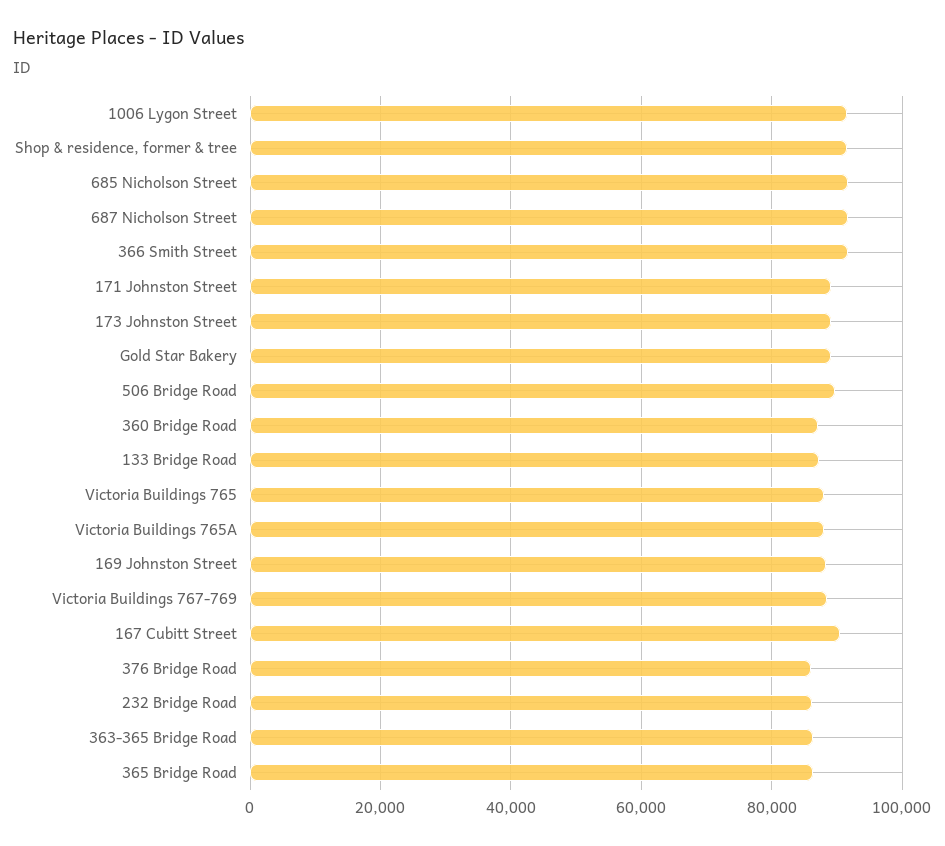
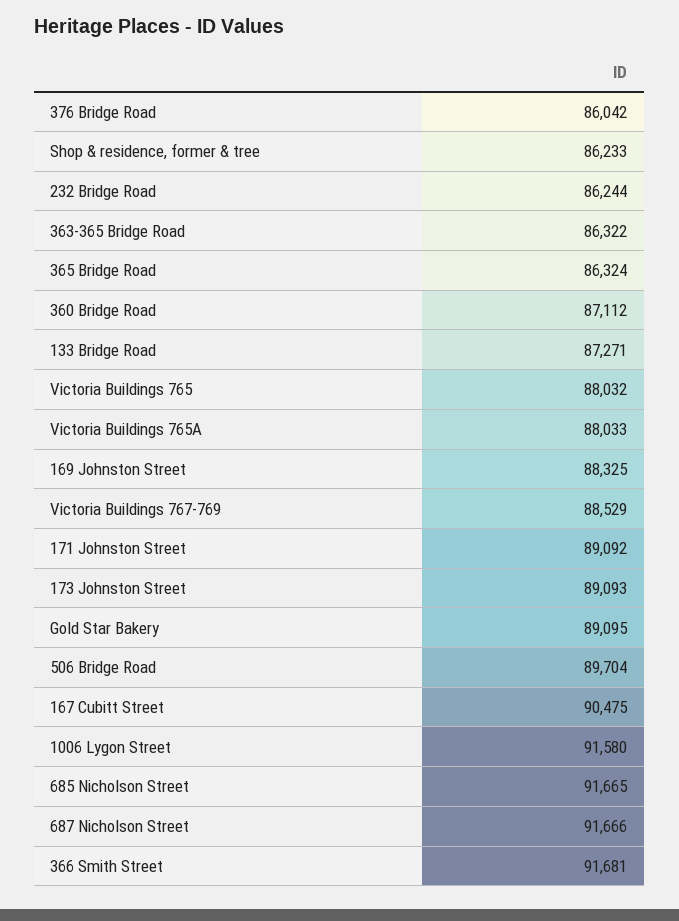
  {
    "1006 Lygon Street": 91580,
-   "Shop & residence, former & tree": 92000,
+   "Shop & residence, former & tree": 86233,
    "685 Nicholson Street": 91665,
    "687 Nicholson Street": 91666,
    "366 Smith Street": 91681,
    "171 Johnston Street": 89092,
    "173 Johnston Street": 89093,
    "Gold Star Bakery": 89095,
    "506 Bridge Road": 89704,
    "360 Bridge Road": 87112,
    "133 Bridge Road": 87271,
    "Victoria Buildings 765": 88032,
    "Victoria Buildings 765A": 88033,
    "169 Johnston Street": 88325,
    "Victoria Buildings 767-769": 88529,
    "167 Cubitt Street": 90475,
    "376 Bridge Road": 86042,
    "232 Bridge Road": 86244,
    "363-365 Bridge Road": 86322,
    "365 Bridge Road": 86324
  }

